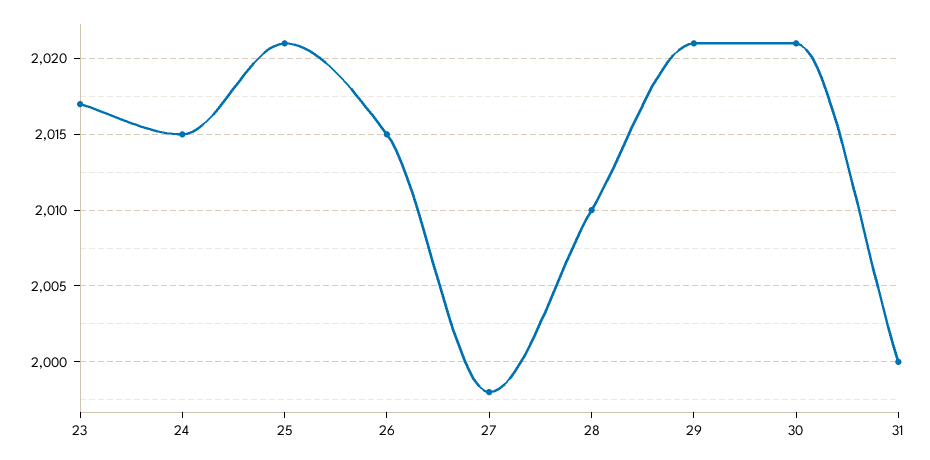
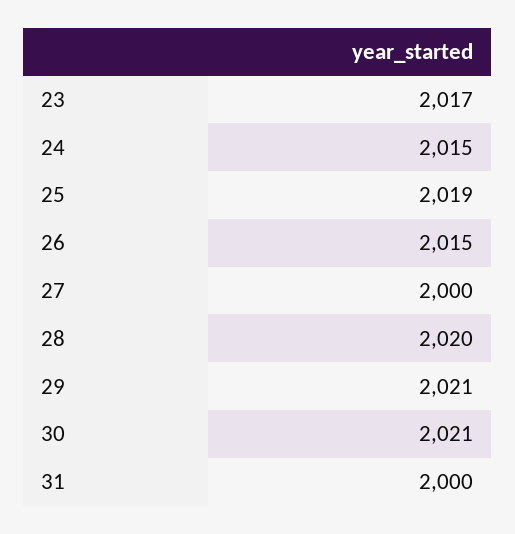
  {
    "23": 2017,
    "24": 2015,
-   "25": 2021,
+   "25": 2019,
    "26": 2015,
-   "27": 1998,
+   "27": 2000,
-   "28": 2010,
+   "28": 2020,
    "29": 2021,
    "30": 2021,
    "31": 2000
  }

